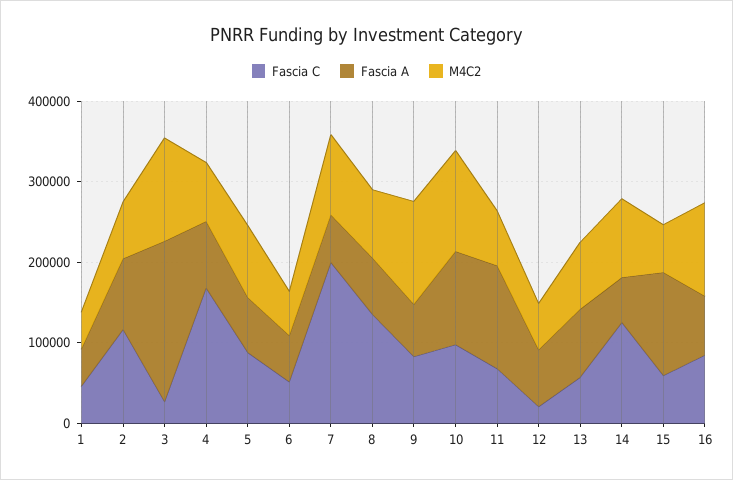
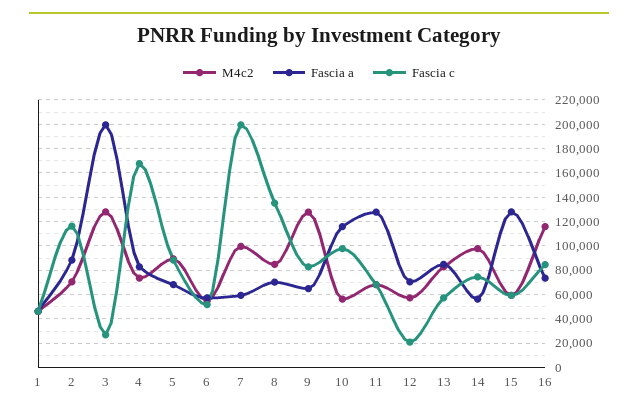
  {
    "Fascia C": {
      "1": 45000,
      "2": 115000,
      "3": 25000,
      "4": 170000,
      "5": 90000,
      "6": 50000,
      "7": 200000,
      "8": 135000,
      "9": 85000,
      "10": 100000,
      "11": 70000,
      "12": 20000,
      "13": 55000,
-     "14": 120000,
+     "14": 75000,
      "15": 60000,
      "16": 85000
    },
    "Fascia A": {
      "1": 45000,
      "2": 90000,
      "3": 200000,
      "4": 85000,
      "5": 70000,
      "6": 55000,
      "7": 60000,
      "8": 70000,
      "9": 65000,
      "10": 115000,
      "11": 130000,
      "12": 70000,
      "13": 85000,
      "14": 55000,
      "15": 130000,
      "16": 75000
    },
    "M4C2": {
      "1": 45000,
      "2": 70000,
      "3": 130000,
      "4": 75000,
      "5": 90000,
      "6": 55000,
      "7": 100000,
      "8": 85000,
      "9": 130000,
-     "10": 120000,
+     "10": 55000,
      "11": 70000,
      "12": 55000,
      "13": 85000,
      "14": 100000,
      "15": 60000,
      "16": 115000
    }
  }

